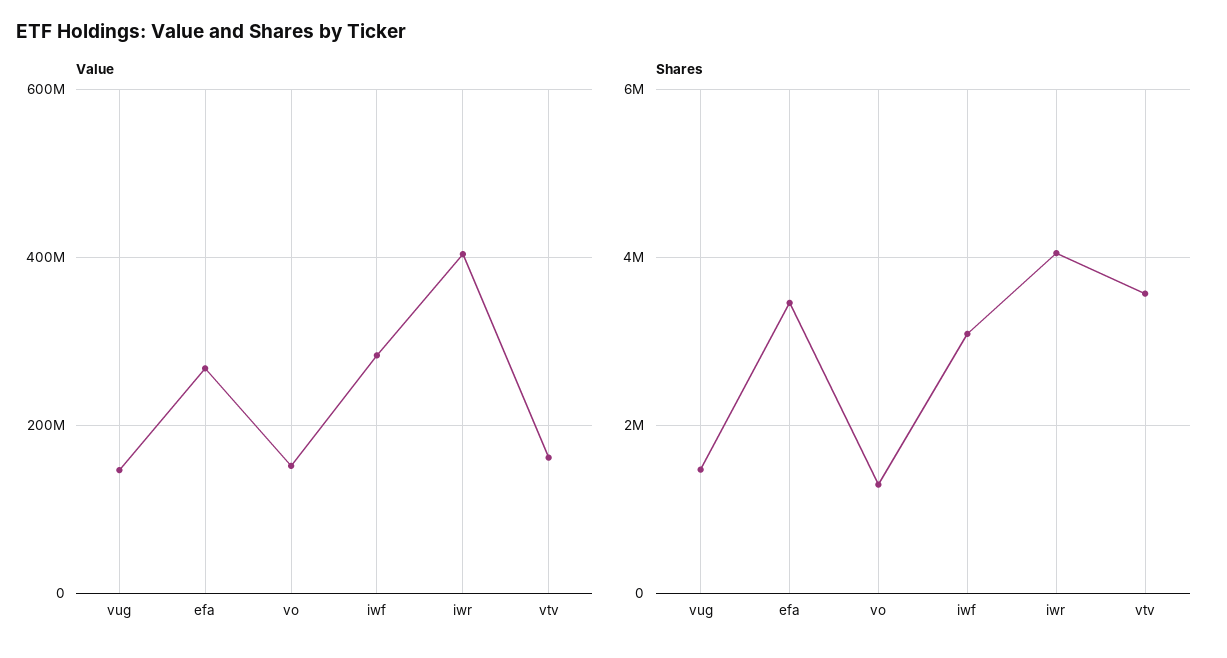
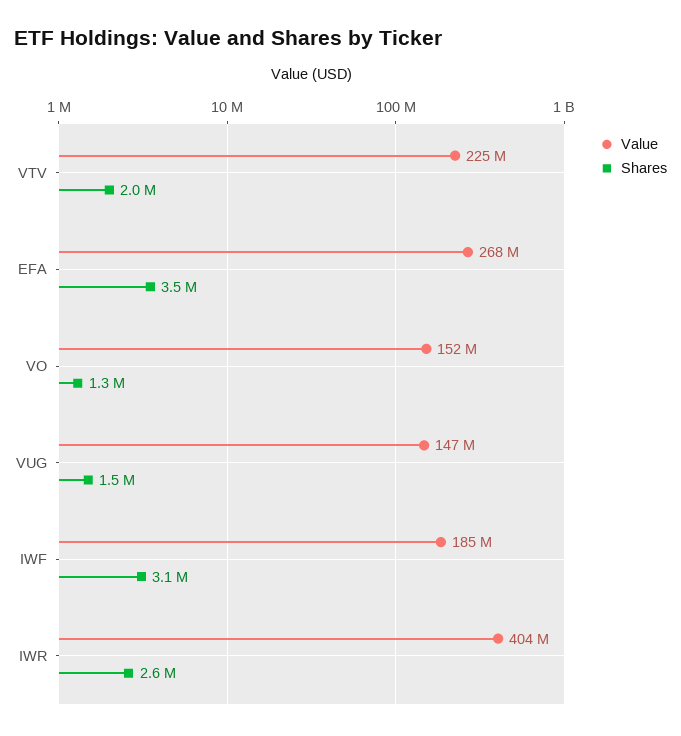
  {
    "Value": {
      "vug": 147000000,
      "efa": 268000000,
      "vo": 152000000,
-     "iwf": 280000000,
+     "iwf": 185000000,
      "iwr": 404000000,
-     "vtv": 160000000
+     "vtv": 225000000
    },
    "Shares": {
      "vug": 1500000,
      "efa": 3500000,
      "vo": 1300000,
      "iwf": 3100000,
-     "iwr": 4000000,
+     "iwr": 2600000,
-     "vtv": 3600000
+     "vtv": 2000000
    }
  }

